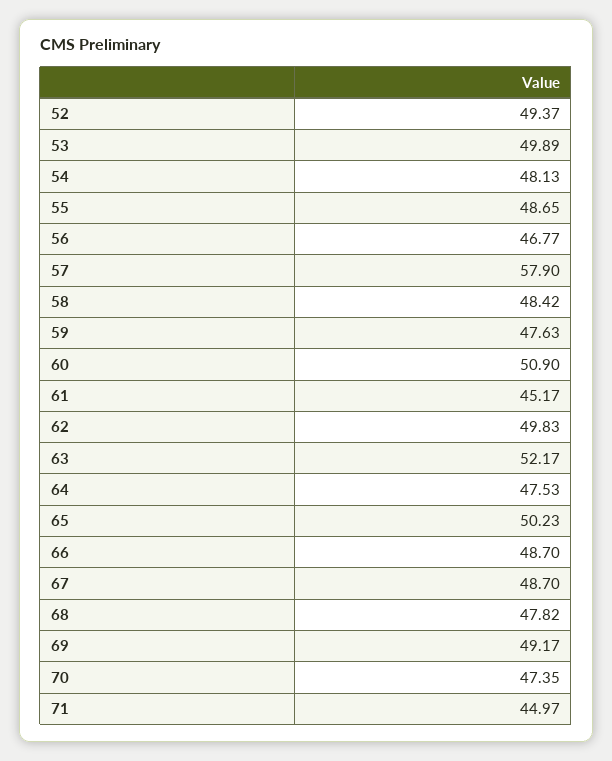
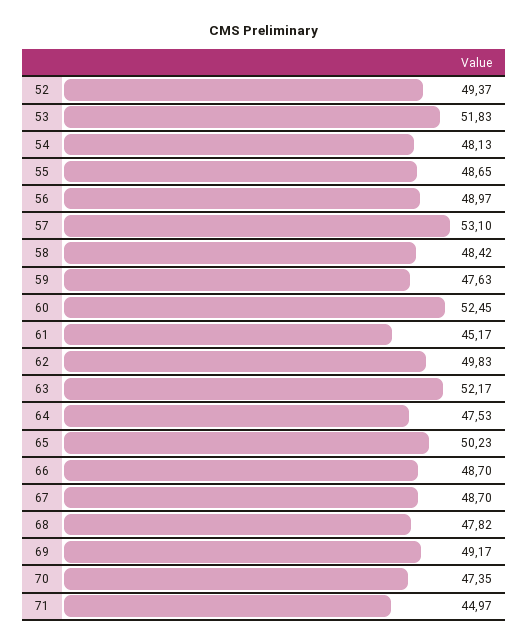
  {
    "52": 49.37,
-   "53": 49.89,
+   "53": 51.83,
    "54": 48.13,
    "55": 48.65,
-   "56": 46.77,
+   "56": 48.97,
-   "57": 57.9,
+   "57": 53.1,
    "58": 48.42,
    "59": 47.63,
-   "60": 50.9,
+   "60": 52.45,
    "61": 45.17,
    "62": 49.83,
    "63": 52.17,
    "64": 47.53,
    "65": 50.23,
    "66": 48.7,
    "67": 48.7,
    "68": 47.82,
    "69": 49.17,
    "70": 47.35,
    "71": 44.97
  }

